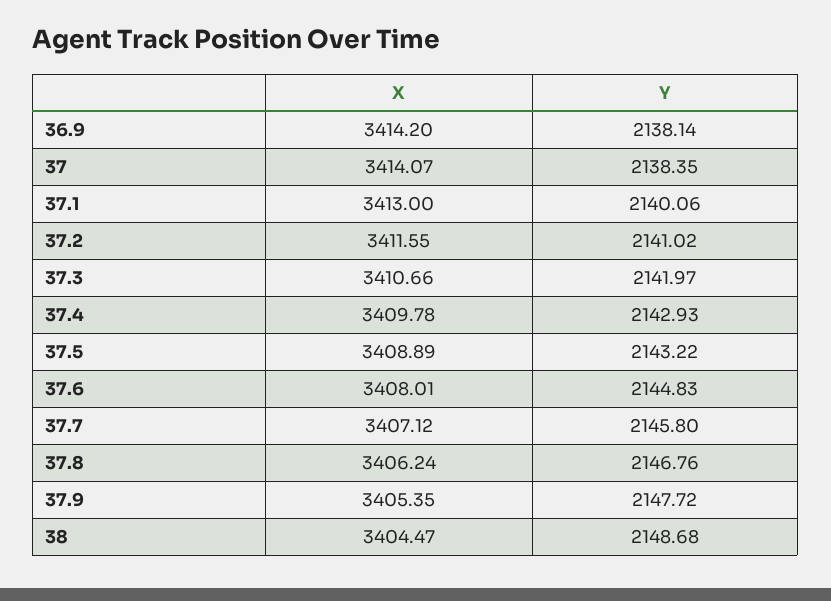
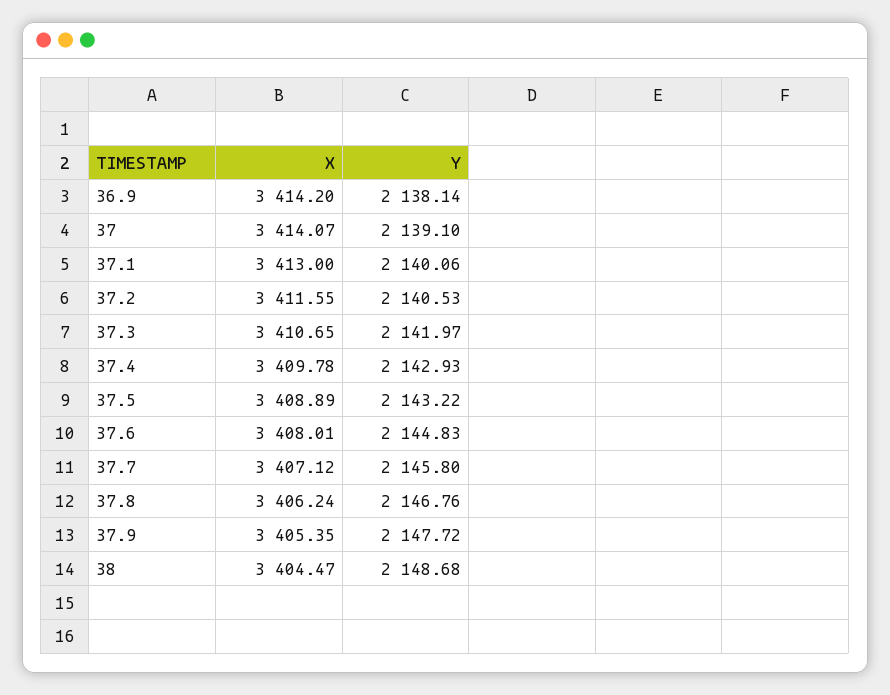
  {
    "X": {
      "36.9": 3414.2,
      "37": 3414.07,
      "37.1": 3413,
      "37.2": 3411.55,
-     "37.3": 3410.66,
+     "37.3": 3410.65,
      "37.4": 3409.78,
      "37.5": 3408.89,
      "37.6": 3408.01,
      "37.7": 3407.12,
      "37.8": 3406.24,
      "37.9": 3405.35,
      "38": 3404.47
    },
    "Y": {
      "36.9": 2138.14,
-     "37": 2138.35,
+     "37": 2139.1,
      "37.1": 2140.06,
-     "37.2": 2141.02,
+     "37.2": 2140.53,
      "37.3": 2141.97,
      "37.4": 2142.93,
      "37.5": 2143.22,
      "37.6": 2144.83,
      "37.7": 2145.8,
      "37.8": 2146.76,
      "37.9": 2147.72,
      "38": 2148.68
    }
  }

